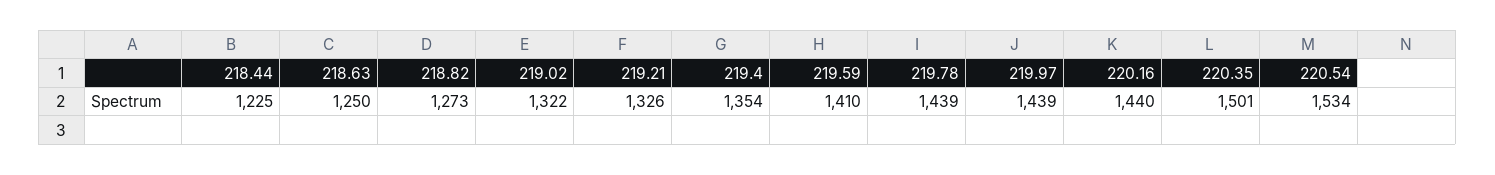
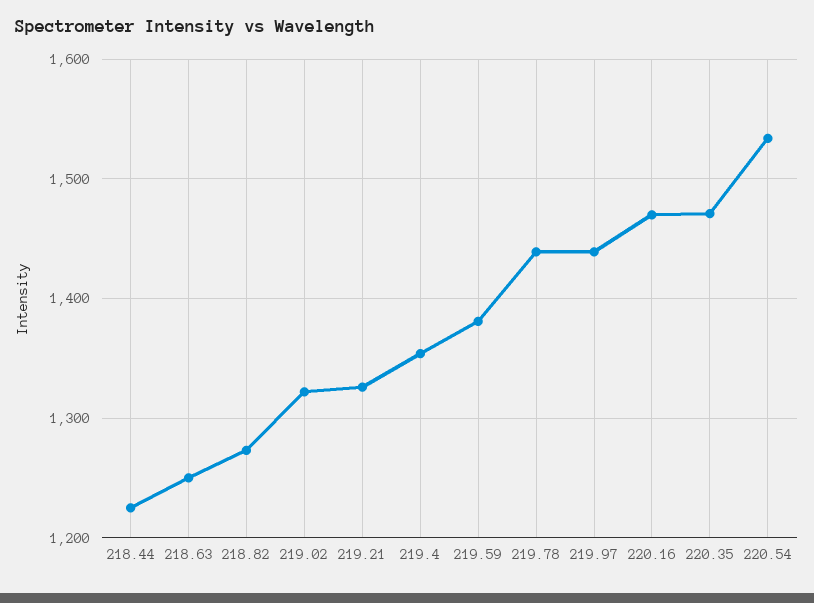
  {
    "218.44": 1225,
    "218.63": 1250,
    "218.82": 1273,
    "219.02": 1322,
    "219.21": 1326,
    "219.4": 1354,
-   "219.59": 1410,
+   "219.59": 1380,
    "219.78": 1439,
    "219.97": 1439,
-   "220.16": 1440,
+   "220.16": 1470,
-   "220.35": 1501,
+   "220.35": 1470,
    "220.54": 1534
  }

